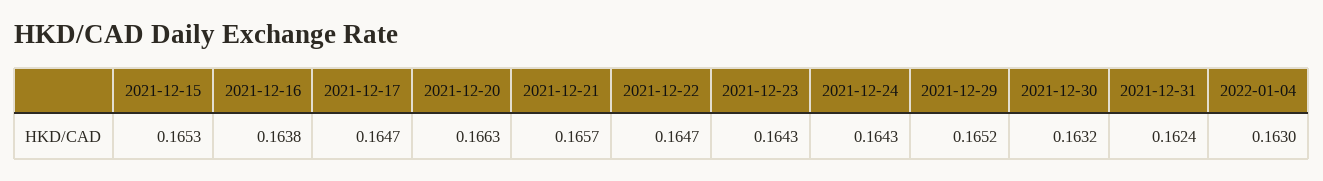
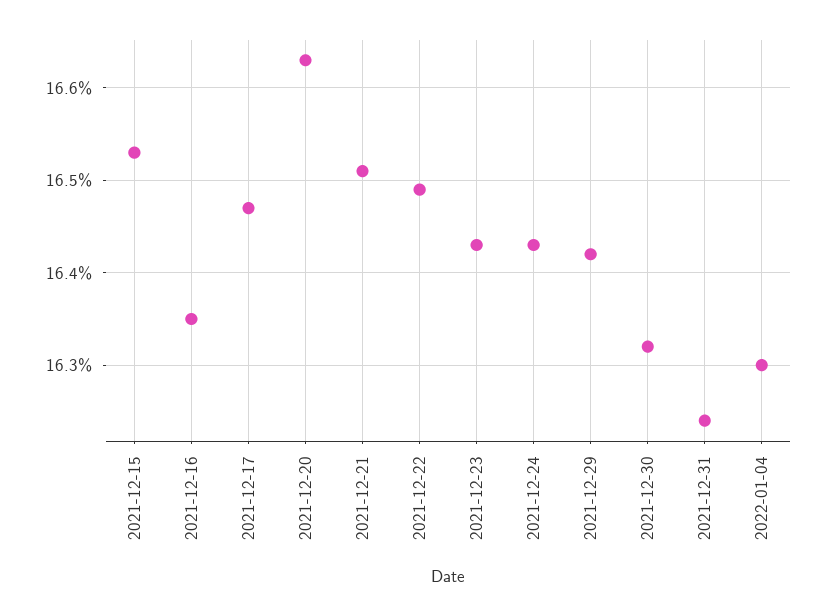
  {
    "2021-12-15": 0.1653,
-   "2021-12-16": 0.1638,
+   "2021-12-16": 0.1635,
    "2021-12-17": 0.1647,
    "2021-12-20": 0.1663,
-   "2021-12-21": 0.1657,
+   "2021-12-21": 0.1651,
-   "2021-12-22": 0.1647,
+   "2021-12-22": 0.1649,
    "2021-12-23": 0.1643,
    "2021-12-24": 0.1643,
-   "2021-12-29": 0.1652,
+   "2021-12-29": 0.1642,
    "2021-12-30": 0.1632,
    "2021-12-31": 0.1624,
    "2022-01-04": 0.163
  }

